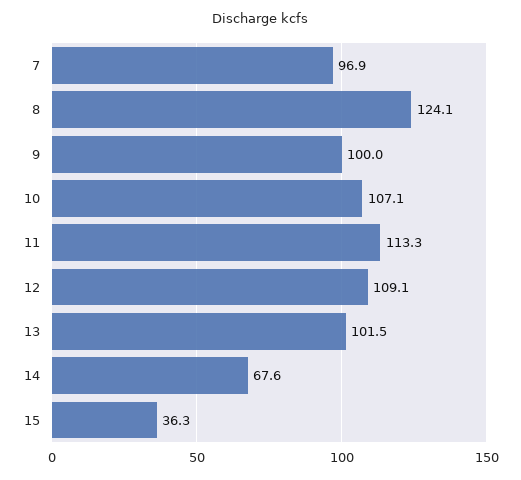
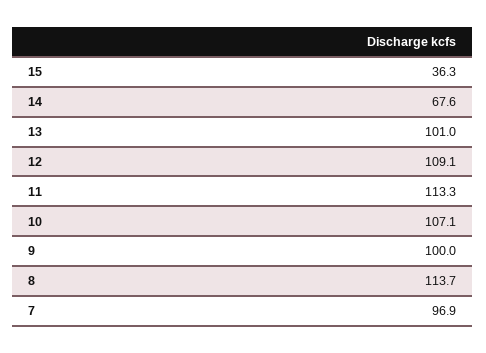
  {
    "7": 96.9,
-   "8": 124.1,
+   "8": 113.7,
    "9": 100,
    "10": 107.1,
    "11": 113.3,
    "12": 109.1,
-   "13": 101.5,
+   "13": 101,
    "14": 67.6,
    "15": 36.3
  }

